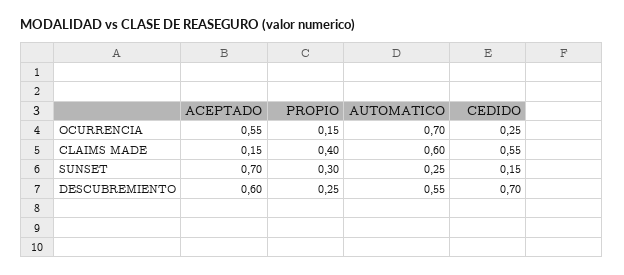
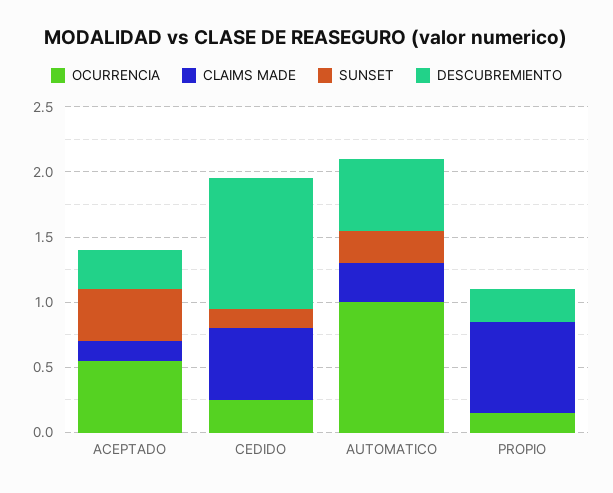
  {
    "OCURRENCIA": {
      "ACEPTADO": 0.55,
      "PROPIO": 0.15,
-     "AUTOMATICO": 0.7,
+     "AUTOMATICO": 1,
      "CEDIDO": 0.25
    },
    "CLAIMS MADE": {
      "ACEPTADO": 0.15,
-     "PROPIO": 0.4,
+     "PROPIO": 0.7,
-     "AUTOMATICO": 0.6,
+     "AUTOMATICO": 0.3,
      "CEDIDO": 0.55
    },
    "SUNSET": {
-     "ACEPTADO": 0.7,
+     "ACEPTADO": 0.4,
-     "PROPIO": 0.3,
+     "PROPIO": 0,
      "AUTOMATICO": 0.25,
      "CEDIDO": 0.15
    },
    "DESCUBREMIENTO": {
-     "ACEPTADO": 0.6,
+     "ACEPTADO": 0.3,
      "PROPIO": 0.25,
      "AUTOMATICO": 0.55,
-     "CEDIDO": 0.7
+     "CEDIDO": 1
    }
  }

